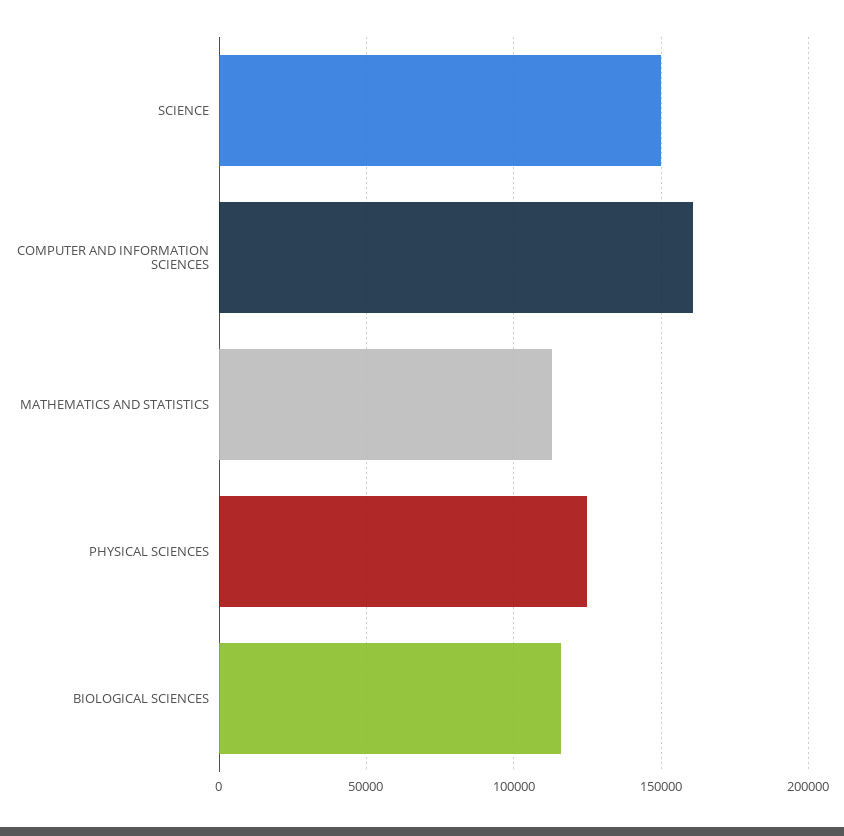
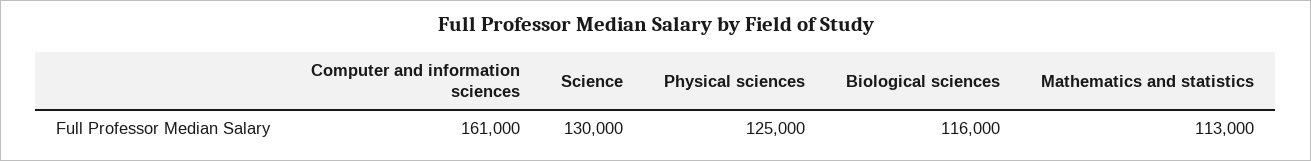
  {
-   "SCIENCE": 150000,
+   "SCIENCE": 130000,
    "COMPUTER AND INFORMATION SCIENCES": 161000,
    "MATHEMATICS AND STATISTICS": 113000,
    "PHYSICAL SCIENCES": 125000,
    "BIOLOGICAL SCIENCES": 116000
  }

